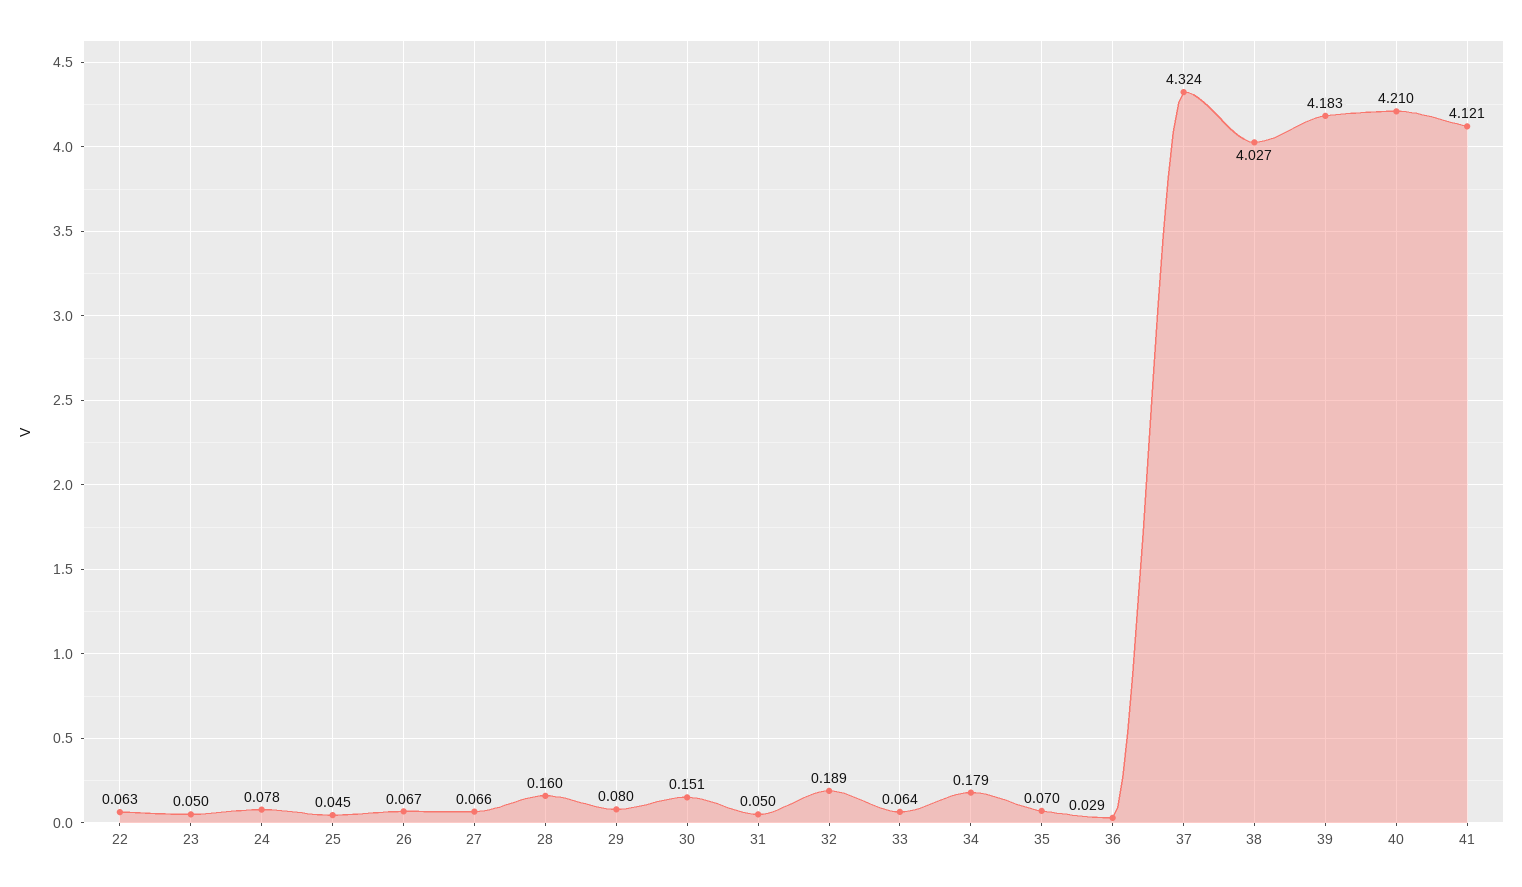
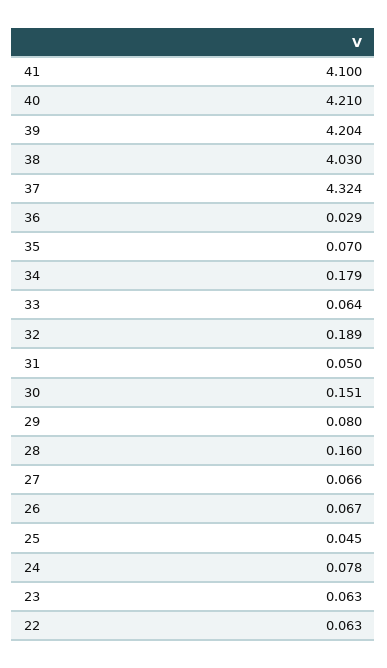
  {
    "22": 0.063,
-   "23": 0.05,
+   "23": 0.063,
    "24": 0.078,
    "25": 0.045,
    "26": 0.067,
    "27": 0.066,
    "28": 0.16,
    "29": 0.08,
    "30": 0.151,
    "31": 0.05,
    "32": 0.189,
    "33": 0.064,
    "34": 0.179,
    "35": 0.07,
    "36": 0.029,
    "37": 4.324,
-   "38": 4.027,
+   "38": 4.03,
-   "39": 4.183,
+   "39": 4.204,
    "40": 4.21,
-   "41": 4.121
+   "41": 4.1
  }

